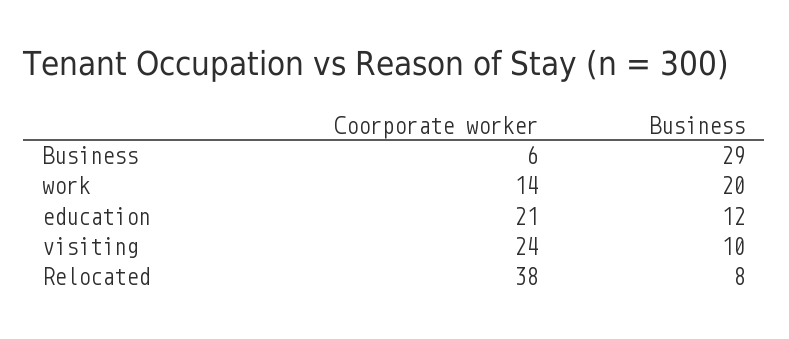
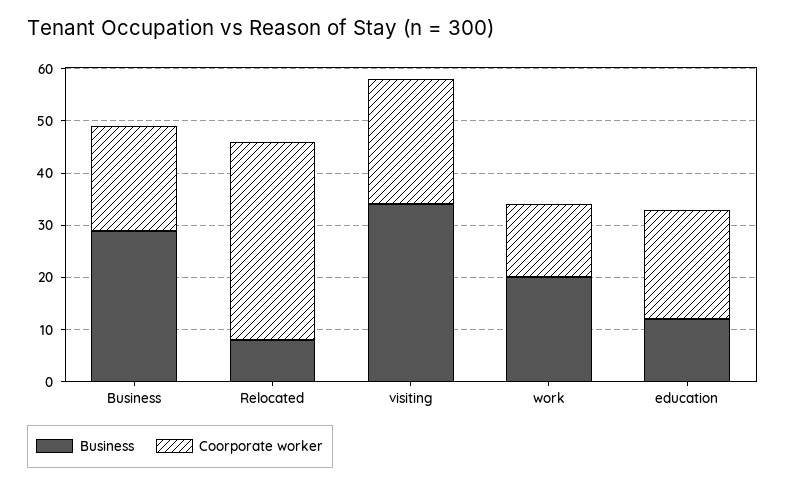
  {
    "Coorporate worker": {
-     "Business": 6,
+     "Business": 20,
      "work": 14,
      "education": 21,
      "visiting": 24,
      "Relocated": 38
    },
    "Business": {
      "Business": 29,
      "work": 20,
      "education": 12,
-     "visiting": 10,
+     "visiting": 35,
      "Relocated": 8
    }
  }

